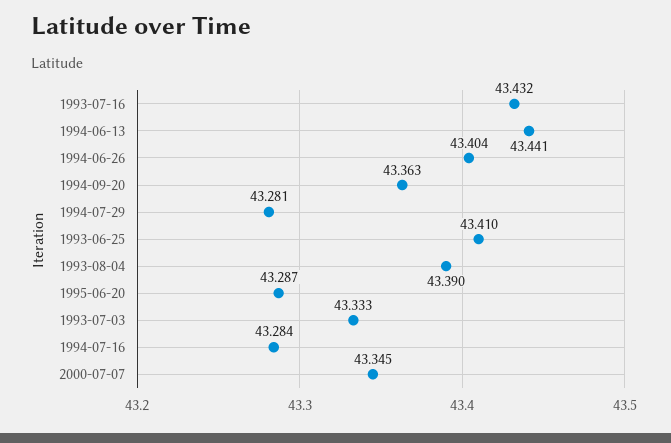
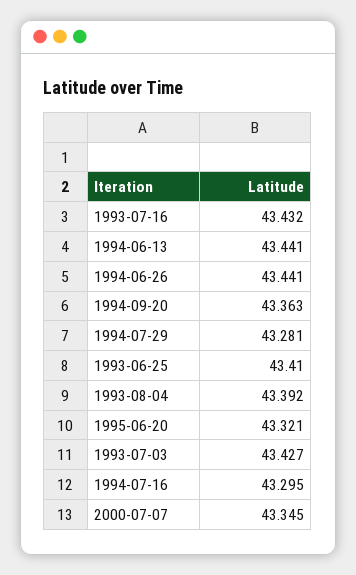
  {
    "1993-07-16": 43.432,
    "1994-06-13": 43.441,
-   "1994-06-26": 43.404,
+   "1994-06-26": 43.441,
    "1994-09-20": 43.363,
    "1994-07-29": 43.281,
    "1993-06-25": 43.41,
-   "1993-08-04": 43.39,
+   "1993-08-04": 43.392,
-   "1995-06-20": 43.287,
+   "1995-06-20": 43.321,
-   "1993-07-03": 43.333,
+   "1993-07-03": 43.427,
-   "1994-07-16": 43.284,
+   "1994-07-16": 43.295,
    "2000-07-07": 43.345
  }

